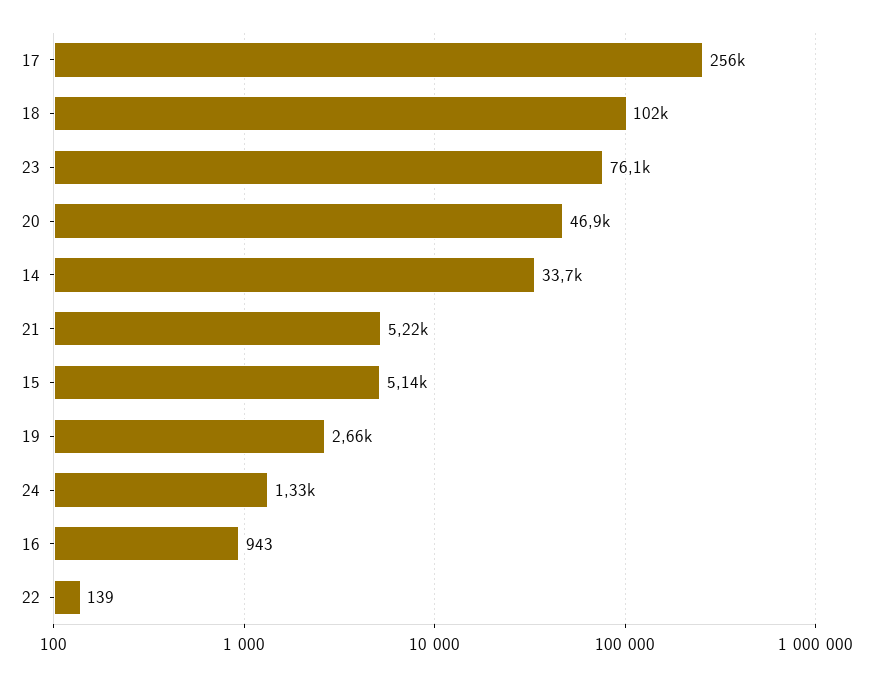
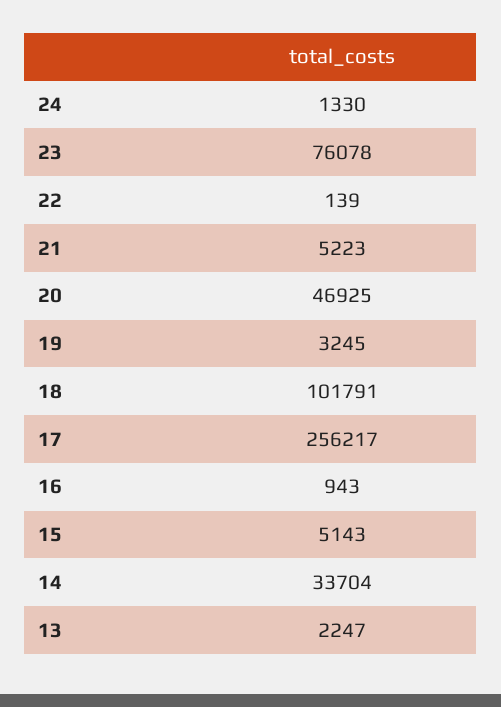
  {
    "17": 256217,
    "18": 101791,
    "23": 76078,
    "20": 46925,
    "14": 33704,
    "21": 5223,
    "15": 5143,
-   "19": 2660,
+   "19": 3245,
    "24": 1330,
    "16": 943,
-   "22": 139
+   "22": 139,
+   "13": 2247
  }

